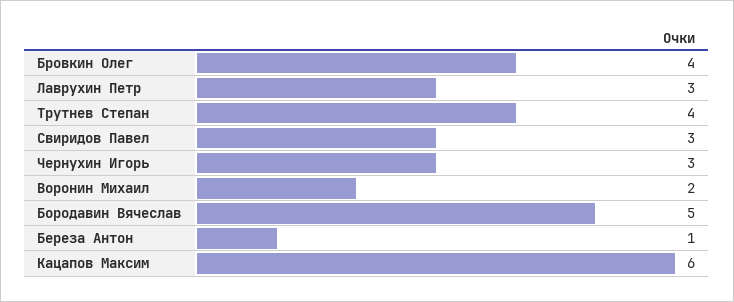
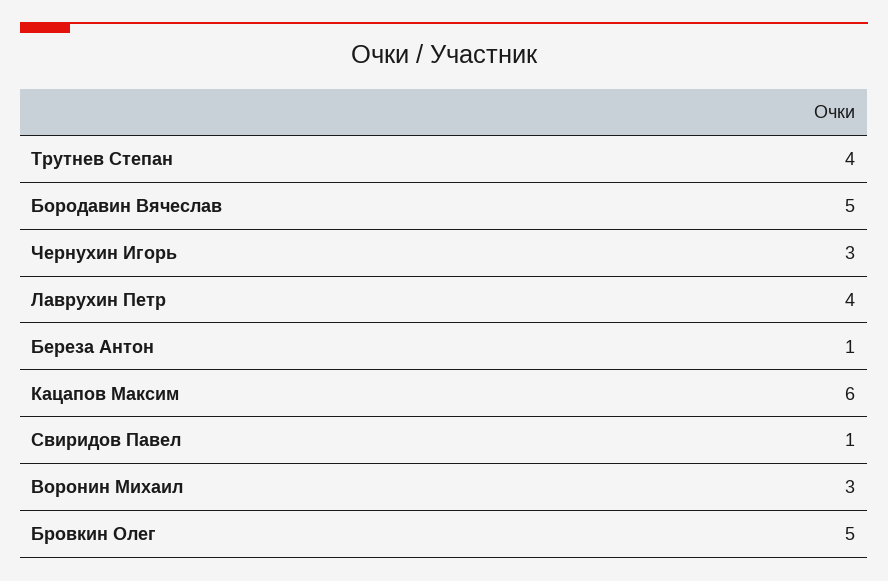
  {
-   "Бровкин Олег": 4,
+   "Бровкин Олег": 5,
-   "Лаврухин Петр": 3,
+   "Лаврухин Петр": 4,
    "Трутнев Степан": 4,
-   "Свиридов Павел": 3,
+   "Свиридов Павел": 1,
    "Чернухин Игорь": 3,
-   "Воронин Михаил": 2,
+   "Воронин Михаил": 3,
    "Бородавин Вячеслав": 5,
    "Береза Антон": 1,
    "Кацапов Максим": 6
  }

